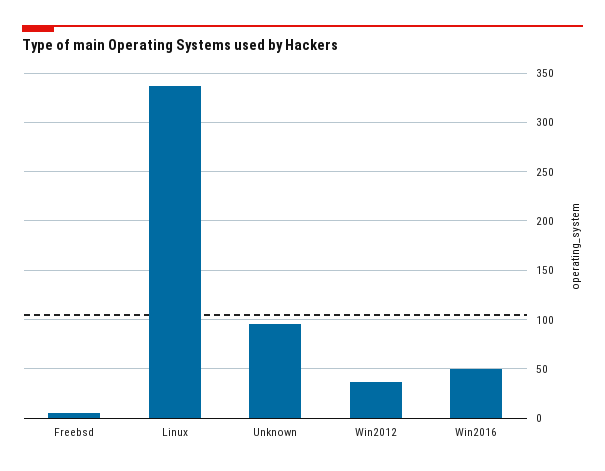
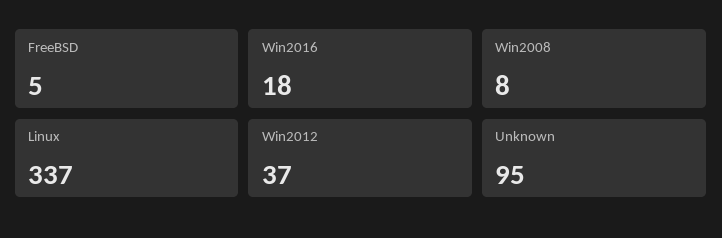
  {
    "Freebsd": 5,
    "Linux": 337,
    "Unknown": 95,
    "Win2012": 37,
-   "Win2016": 50
+   "Win2016": 18,
+   "Win2008": 8
  }

